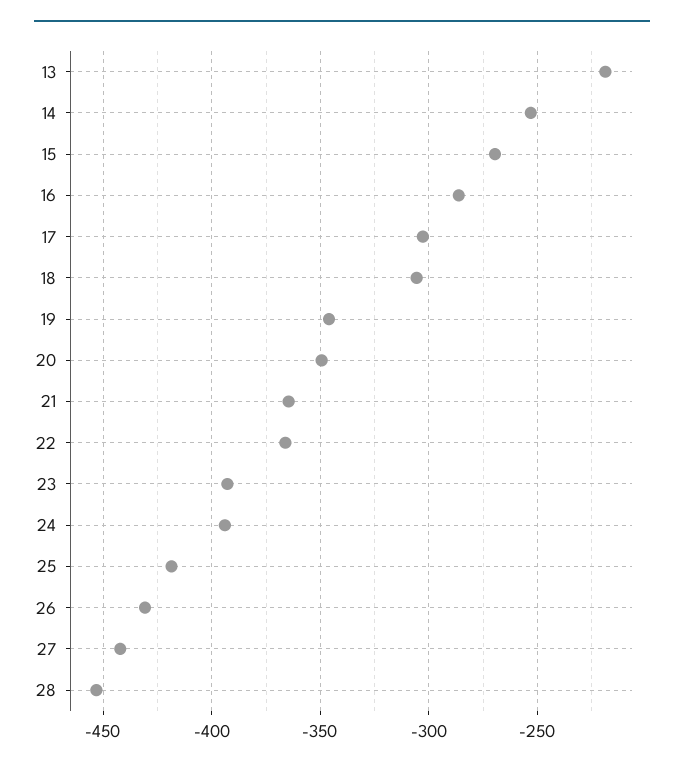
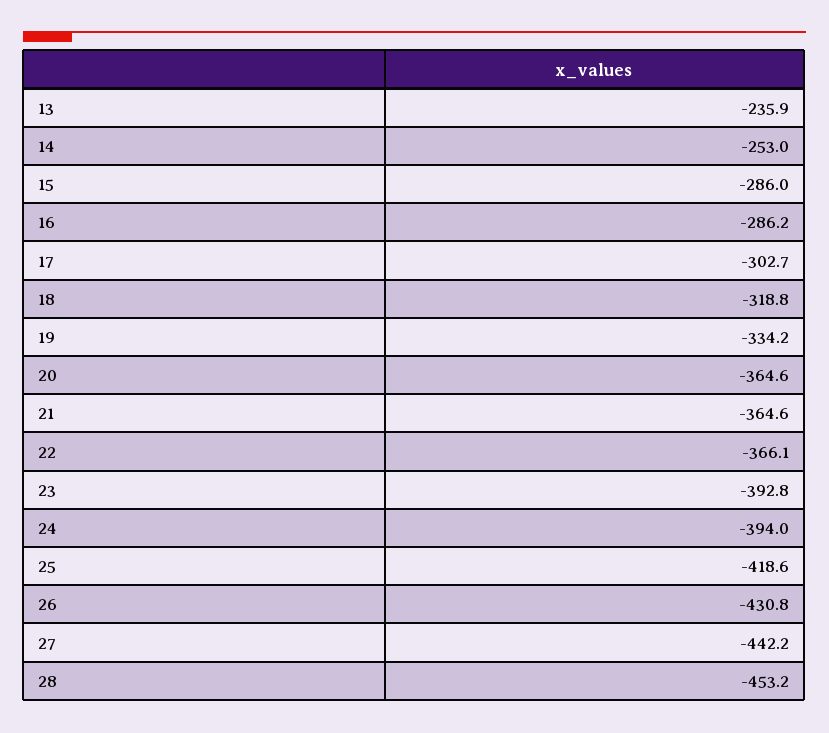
  {
-   "13": -220,
+   "13": -235.9,
    "14": -253,
-   "15": -270,
+   "15": -286,
    "16": -286.2,
    "17": -302.7,
-   "18": -305,
+   "18": -318.8,
-   "19": -345,
+   "19": -334.2,
-   "20": -350,
+   "20": -364.6,
    "21": -364.6,
    "22": -366.1,
    "23": -392.8,
    "24": -394,
    "25": -418.6,
    "26": -430.8,
    "27": -442.2,
    "28": -453.2
  }

